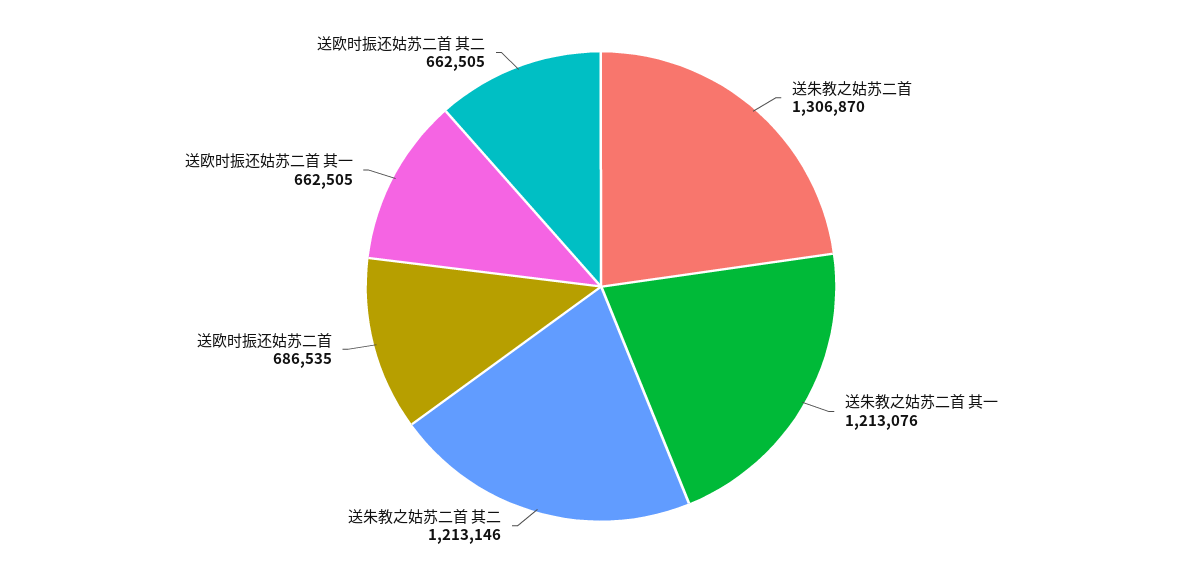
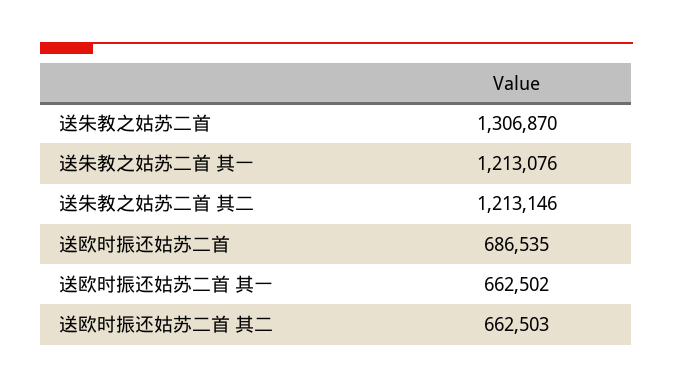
  {
    "送朱教之姑苏二首": 1306870,
    "送朱教之姑苏二首 其一": 1213076,
    "送朱教之姑苏二首 其二": 1213146,
    "送欧时振还姑苏二首": 686535,
-   "送欧时振还姑苏二首 其一": 662505,
+   "送欧时振还姑苏二首 其一": 662502,
-   "送欧时振还姑苏二首 其二": 662505
+   "送欧时振还姑苏二首 其二": 662503
  }

